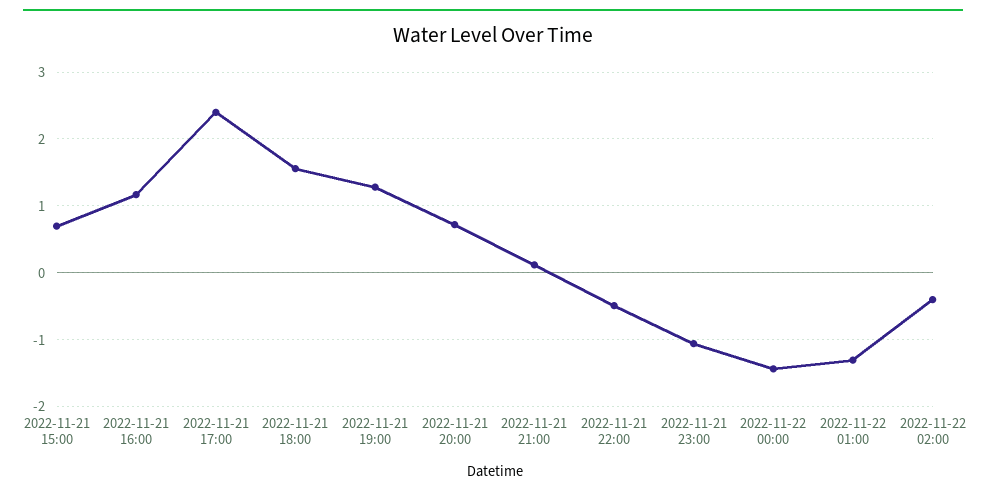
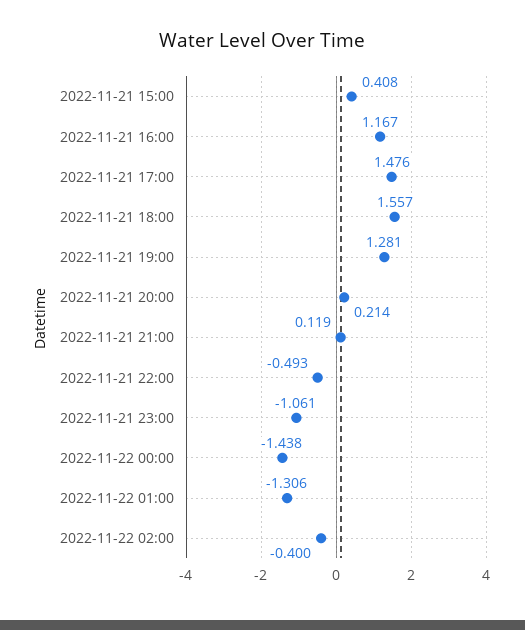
  {
-   "2022-11-21 15:00": 0.7,
+   "2022-11-21 15:00": 0.408,
    "2022-11-21 16:00": 1.167,
-   "2022-11-21 17:00": 2.4,
+   "2022-11-21 17:00": 1.476,
    "2022-11-21 18:00": 1.557,
    "2022-11-21 19:00": 1.281,
-   "2022-11-21 20:00": 0.7,
+   "2022-11-21 20:00": 0.214,
    "2022-11-21 21:00": 0.119,
    "2022-11-21 22:00": -0.493,
    "2022-11-21 23:00": -1.061,
    "2022-11-22 00:00": -1.438,
    "2022-11-22 01:00": -1.306,
    "2022-11-22 02:00": -0.4
  }

